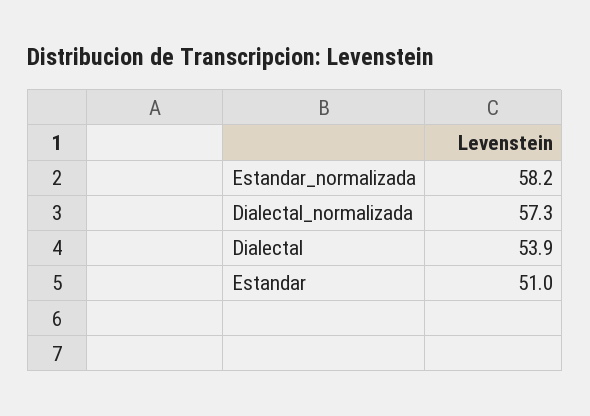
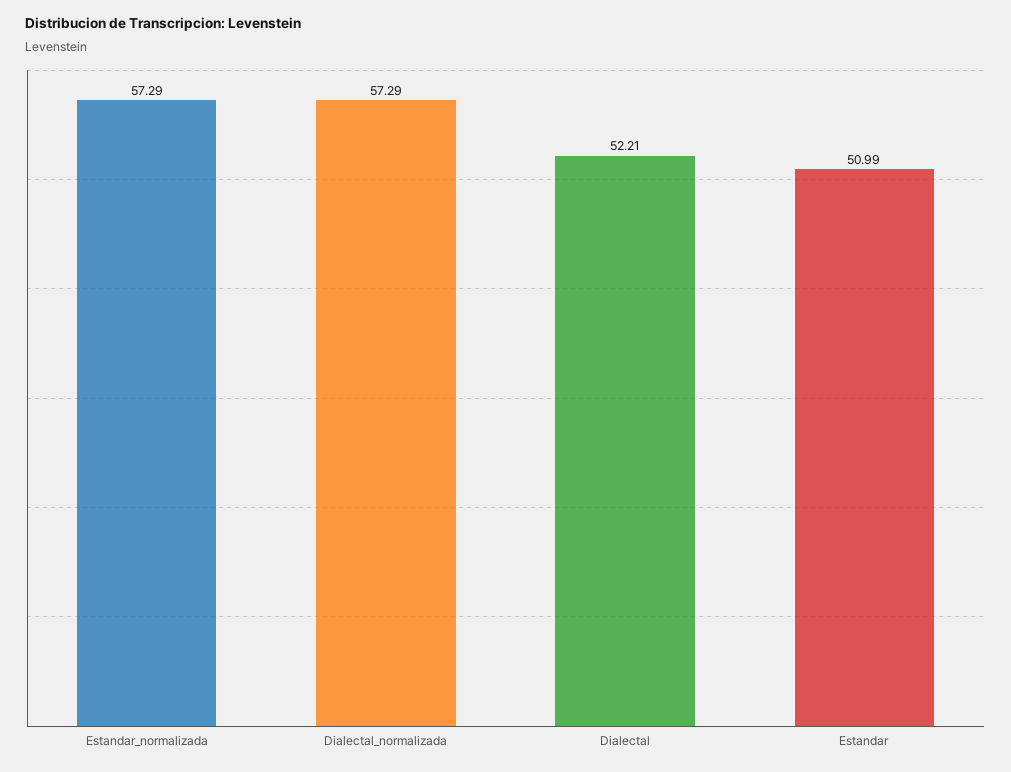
  {
-   "Estandar_normalizada": 58.2,
+   "Estandar_normalizada": 57.29,
    "Dialectal_normalizada": 57.29,
-   "Dialectal": 53.9,
+   "Dialectal": 52.21,
    "Estandar": 50.99
  }

